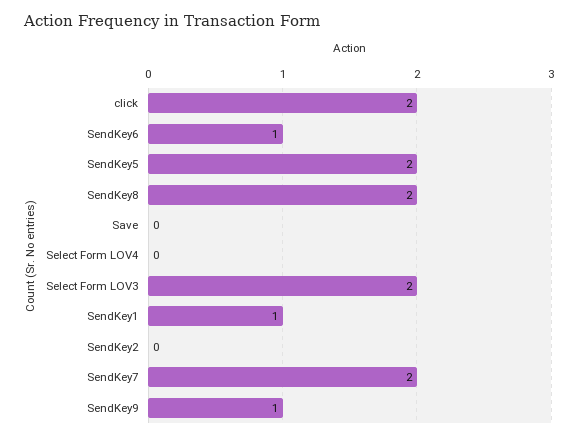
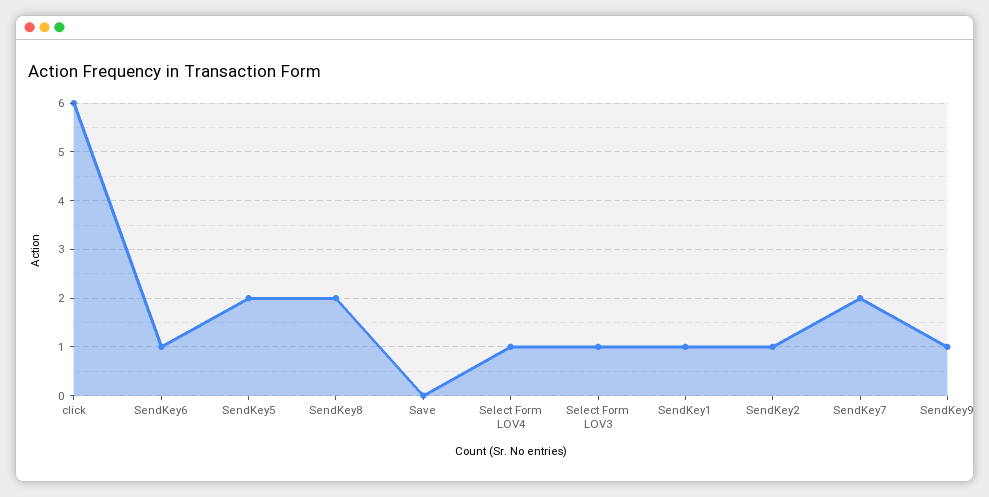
  {
-   "click": 2,
+   "click": 6,
    "SendKey6": 1,
    "SendKey5": 2,
    "SendKey8": 2,
    "Save": 0,
-   "Select Form LOV4": 0,
+   "Select Form LOV4": 1,
-   "Select Form LOV3": 2,
+   "Select Form LOV3": 1,
    "SendKey1": 1,
-   "SendKey2": 0,
+   "SendKey2": 1,
    "SendKey7": 2,
    "SendKey9": 1
  }

